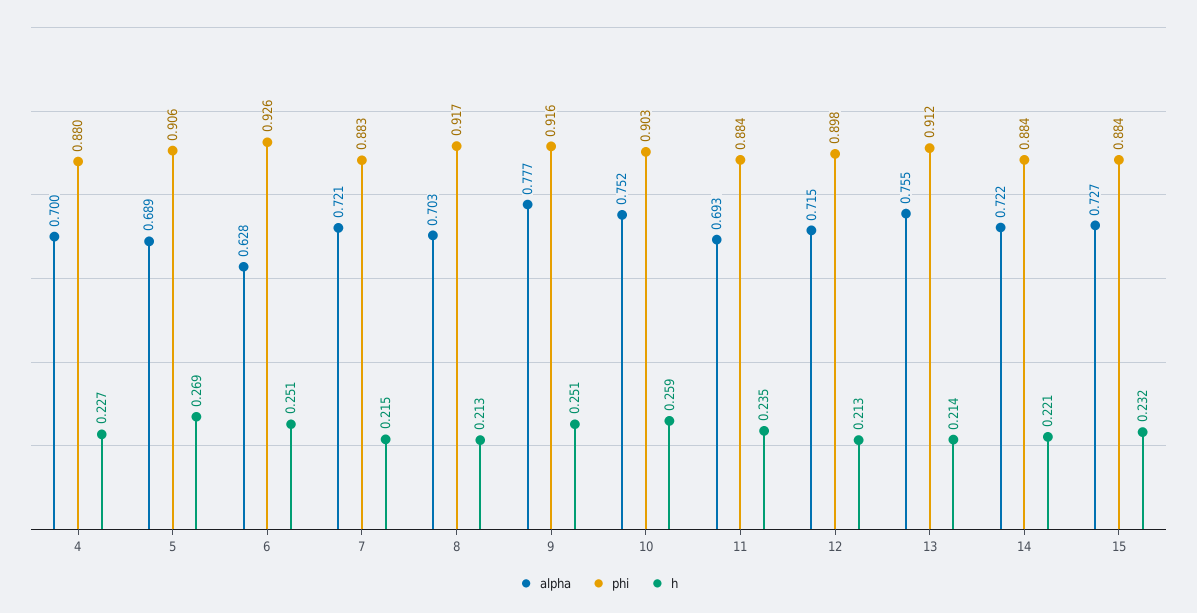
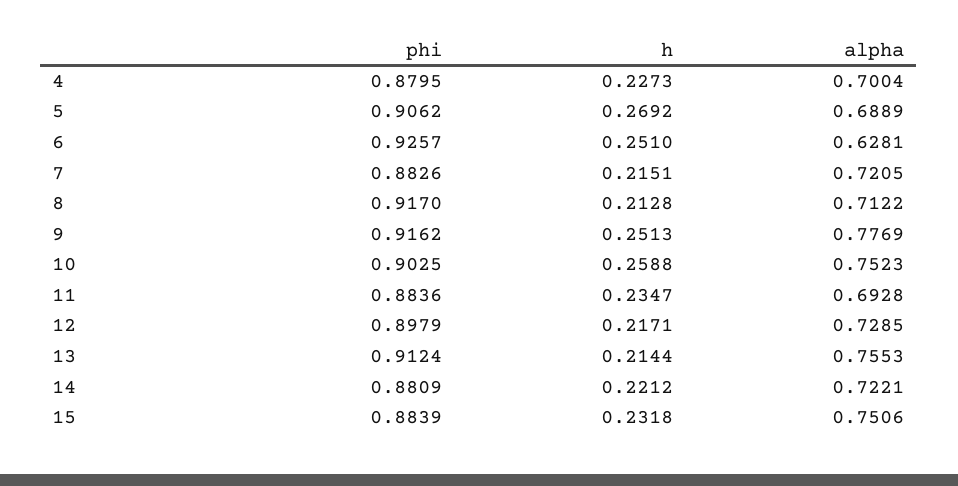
  {
    "alpha": {
      "4": 0.7004,
      "5": 0.6889,
      "6": 0.6281,
      "7": 0.7205,
-     "8": 0.703,
+     "8": 0.7122,
      "9": 0.7769,
      "10": 0.7523,
      "11": 0.6928,
-     "12": 0.715,
+     "12": 0.7285,
      "13": 0.7553,
      "14": 0.7221,
-     "15": 0.727
+     "15": 0.7506
    },
    "phi": {
      "4": 0.8795,
      "5": 0.9062,
      "6": 0.9257,
      "7": 0.8826,
      "8": 0.917,
      "9": 0.9162,
      "10": 0.9025,
      "11": 0.8836,
      "12": 0.8979,
      "13": 0.9124,
-     "14": 0.884,
+     "14": 0.8809,
      "15": 0.8839
    },
    "h": {
      "4": 0.2273,
      "5": 0.2692,
      "6": 0.251,
      "7": 0.2151,
      "8": 0.2128,
      "9": 0.2513,
      "10": 0.2588,
      "11": 0.2347,
-     "12": 0.213,
+     "12": 0.2171,
      "13": 0.2144,
      "14": 0.2212,
      "15": 0.2318
    }
  }

